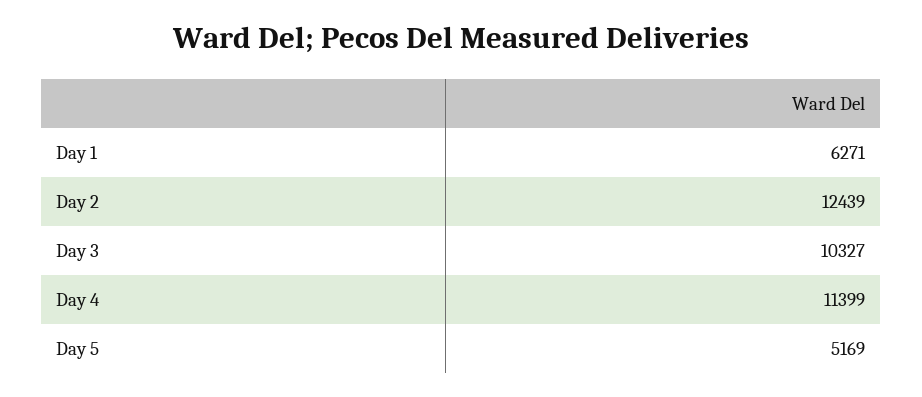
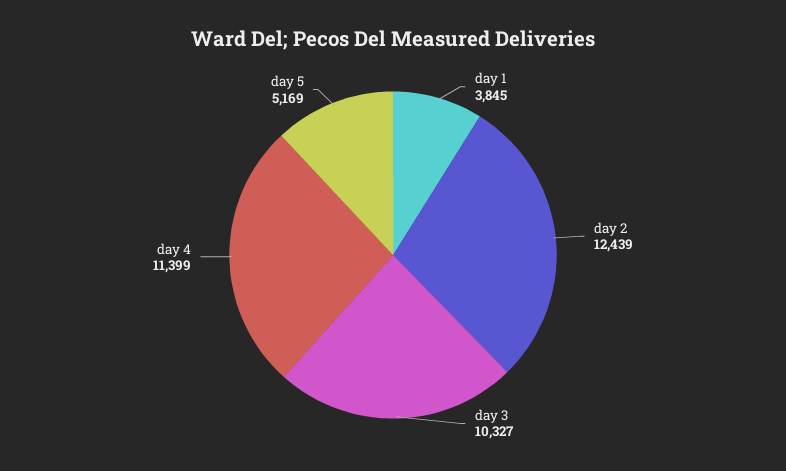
  {
-   "Day 1": 6271,
+   "Day 1": 3845,
    "Day 2": 12439,
    "Day 3": 10327,
    "Day 4": 11399,
    "Day 5": 5169
  }

